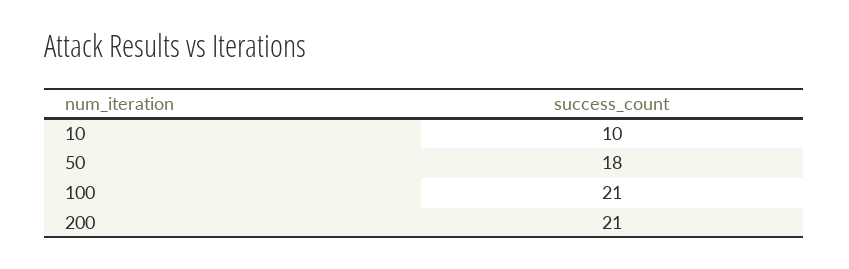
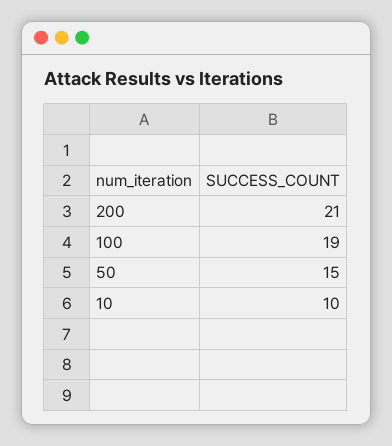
  {
    "10": 10,
-   "50": 18,
+   "50": 15,
-   "100": 21,
+   "100": 19,
    "200": 21
  }

